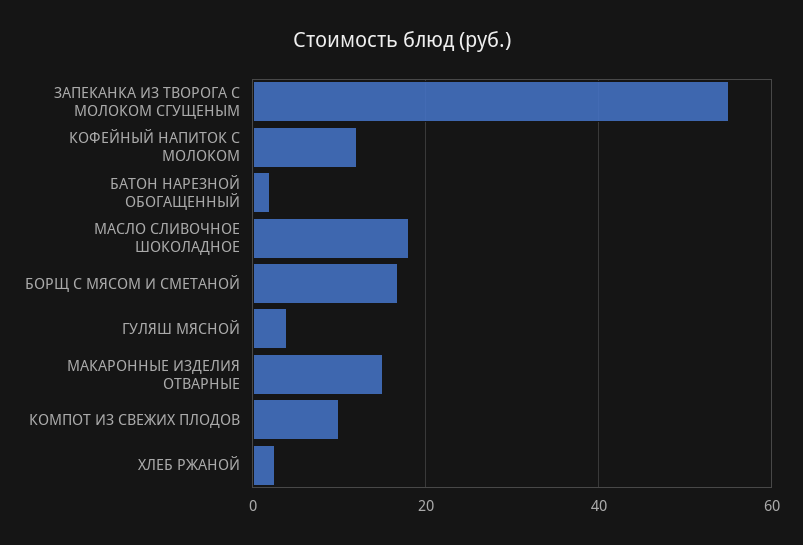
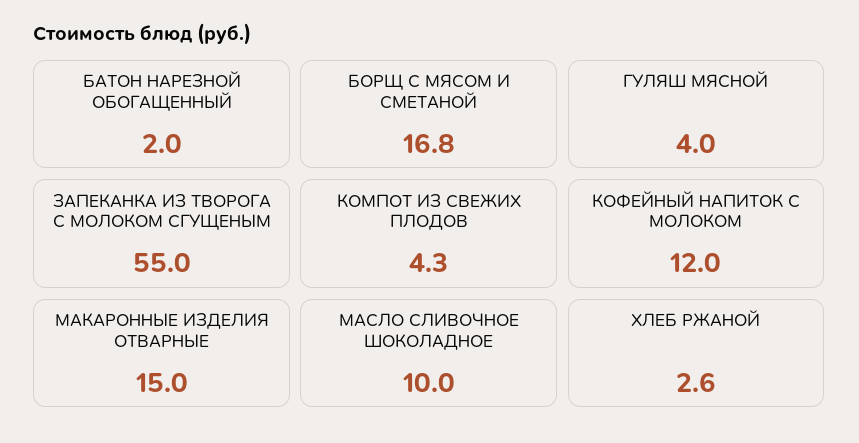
  {
    "ЗАПЕКАНКА ИЗ ТВОРОГА С МОЛОКОМ СГУЩЕНЫМ": 55,
    "КОФЕЙНЫЙ НАПИТОК С МОЛОКОМ": 12,
    "БАТОН НАРЕЗНОЙ ОБОГАЩЕННЫЙ": 2,
-   "МАСЛО СЛИВОЧНОЕ ШОКОЛАДНОЕ": 18,
+   "МАСЛО СЛИВОЧНОЕ ШОКОЛАДНОЕ": 10,
    "БОРЩ С МЯСОМ И СМЕТАНОЙ": 16.8,
    "ГУЛЯШ МЯСНОЙ": 4,
    "МАКАРОННЫЕ ИЗДЕЛИЯ ОТВАРНЫЕ": 15,
-   "КОМПОТ ИЗ СВЕЖИХ ПЛОДОВ": 10,
+   "КОМПОТ ИЗ СВЕЖИХ ПЛОДОВ": 4.3,
    "ХЛЕБ РЖАНОЙ": 2.6
  }

